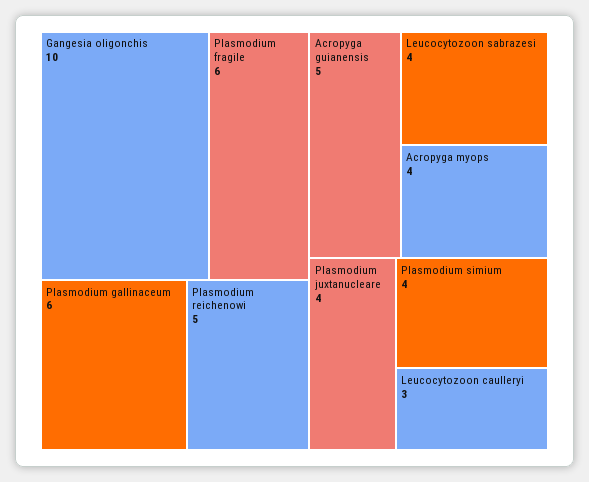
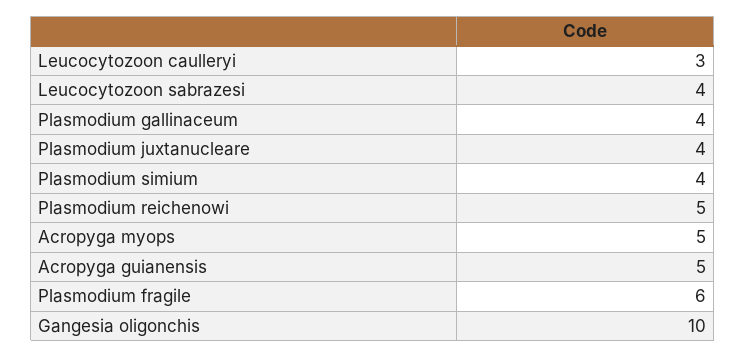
  {
    "Gangesia oligonchis": 10,
    "Plasmodium fragile": 6,
-   "Plasmodium gallinaceum": 6,
+   "Plasmodium gallinaceum": 4,
    "Plasmodium reichenowi": 5,
    "Acropyga guianensis": 5,
    "Leucocytozoon sabrazesi": 4,
-   "Acropyga myops": 4,
+   "Acropyga myops": 5,
    "Plasmodium juxtanucleare": 4,
    "Plasmodium simium": 4,
    "Leucocytozoon caulleryi": 3
  }

